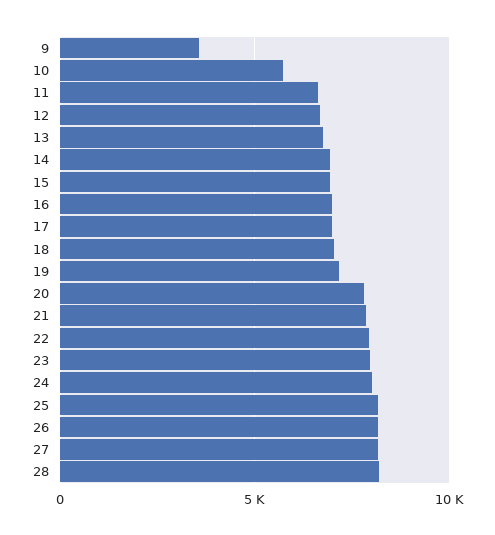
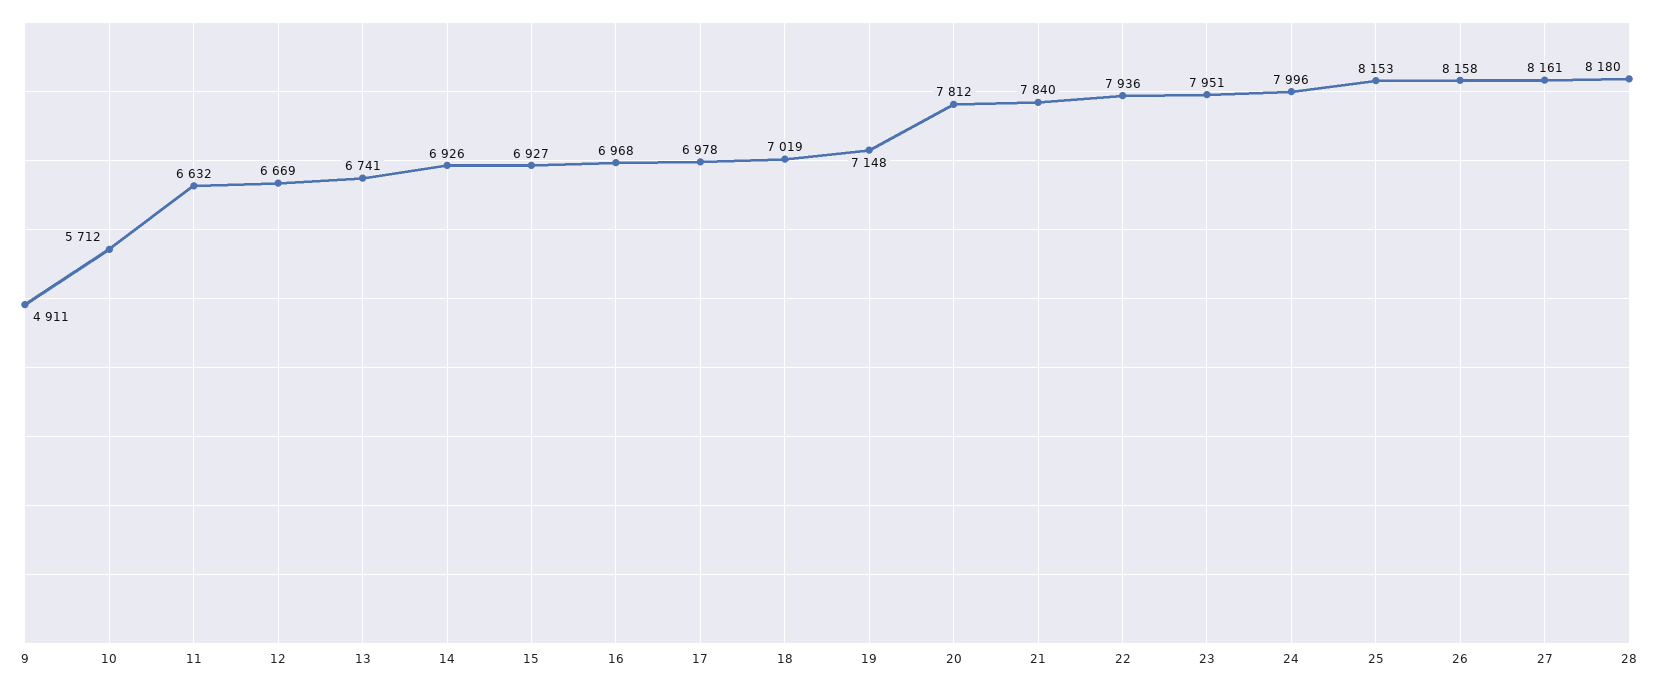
  {
-   "9": 3500,
+   "9": 4911,
    "10": 5712,
    "11": 6632,
    "12": 6669,
    "13": 6741,
    "14": 6926,
    "15": 6927,
    "16": 6968,
    "17": 6978,
    "18": 7019,
    "19": 7148,
    "20": 7812,
    "21": 7840,
    "22": 7936,
    "23": 7951,
    "24": 7996,
    "25": 8153,
    "26": 8158,
    "27": 8161,
    "28": 8180
  }

